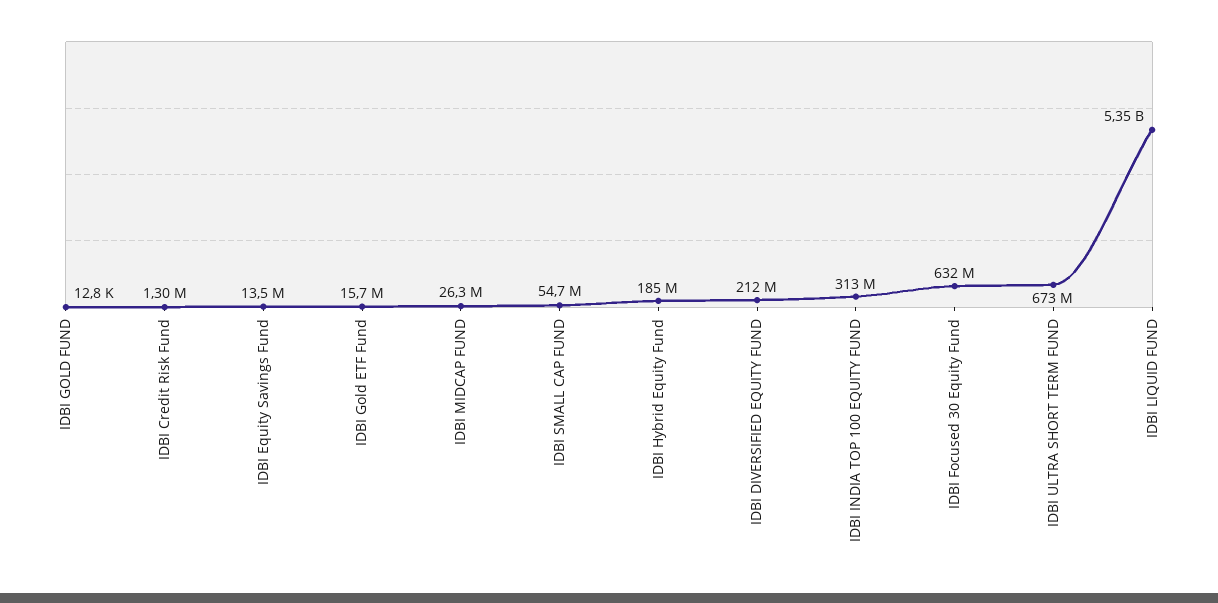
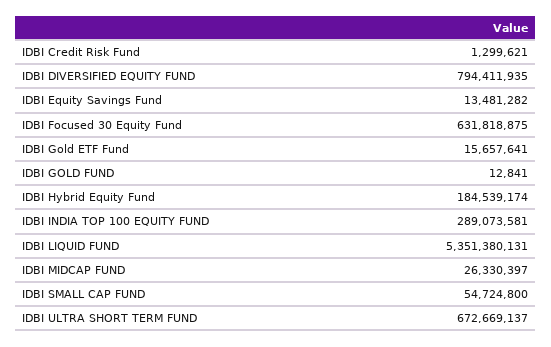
  {
    "IDBI GOLD FUND": 12841,
    "IDBI Credit Risk Fund": 1299621,
    "IDBI Equity Savings Fund": 13481282,
    "IDBI Gold ETF Fund": 15657641,
    "IDBI MIDCAP FUND": 26330397,
    "IDBI SMALL CAP FUND": 54724800,
    "IDBI Hybrid Equity Fund": 184539174,
-   "IDBI DIVERSIFIED EQUITY FUND": 212000000,
+   "IDBI DIVERSIFIED EQUITY FUND": 794411935,
-   "IDBI INDIA TOP 100 EQUITY FUND": 313000000,
+   "IDBI INDIA TOP 100 EQUITY FUND": 289073581,
    "IDBI Focused 30 Equity Fund": 631818875,
    "IDBI ULTRA SHORT TERM FUND": 672669137,
    "IDBI LIQUID FUND": 5351380131
  }

